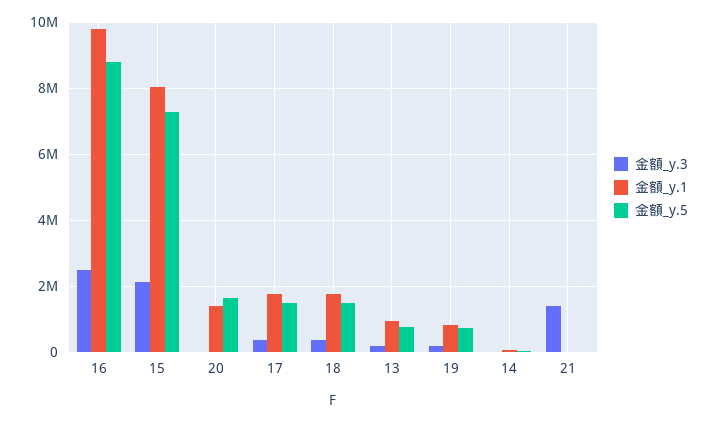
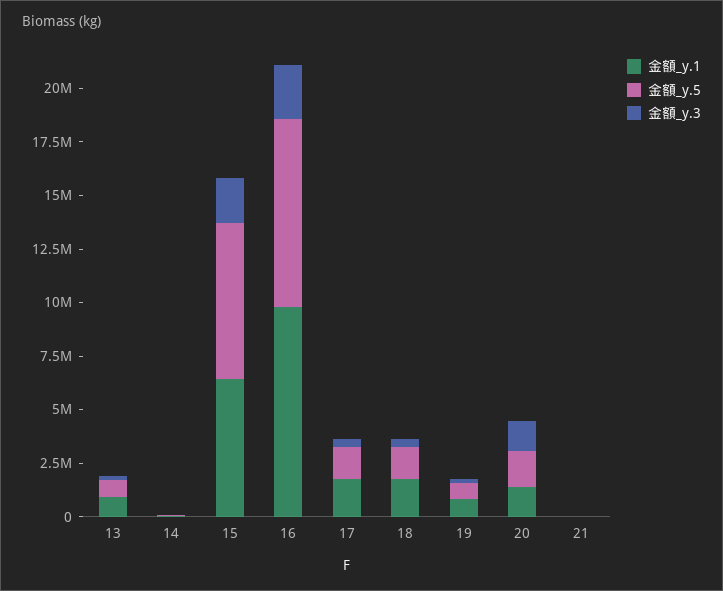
  {
    "金額_y.3": {
      "16": 2400000,
      "15": 2200000,
-     "20": 0,
+     "20": 1500000,
      "17": 400000,
      "18": 400000,
      "13": 200000,
      "19": 200000,
      "14": 0,
-     "21": 1400000
+     "21": 0
    },
    "金額_y.1": {
      "16": 9800000,
-     "15": 8000000,
+     "15": 6500000,
      "20": 1400000,
      "17": 1800000,
      "18": 1800000,
      "13": 1000000,
      "19": 800000,
      "14": 0,
      "21": 0
    },
    "金額_y.5": {
      "16": 8800000,
      "15": 7200000,
      "20": 1600000,
      "17": 1400000,
      "18": 1400000,
      "13": 800000,
      "19": 800000,
      "14": 0,
      "21": 0
    }
  }

